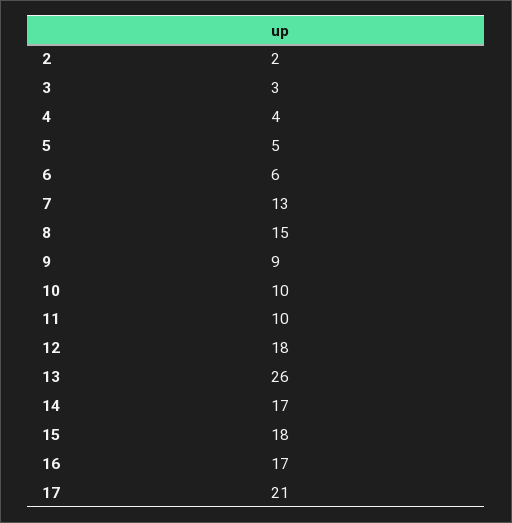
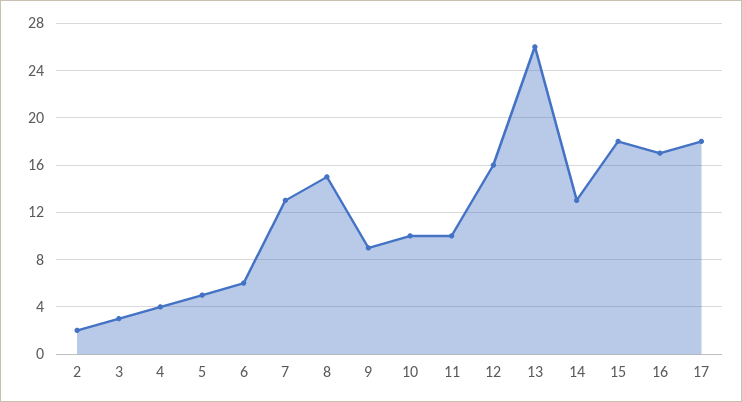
  {
    "2": 2,
    "3": 3,
    "4": 4,
    "5": 5,
    "6": 6,
    "7": 13,
    "8": 15,
    "9": 9,
    "10": 10,
    "11": 10,
-   "12": 18,
+   "12": 16,
    "13": 26,
-   "14": 17,
+   "14": 13,
    "15": 18,
    "16": 17,
-   "17": 21
+   "17": 18
  }

